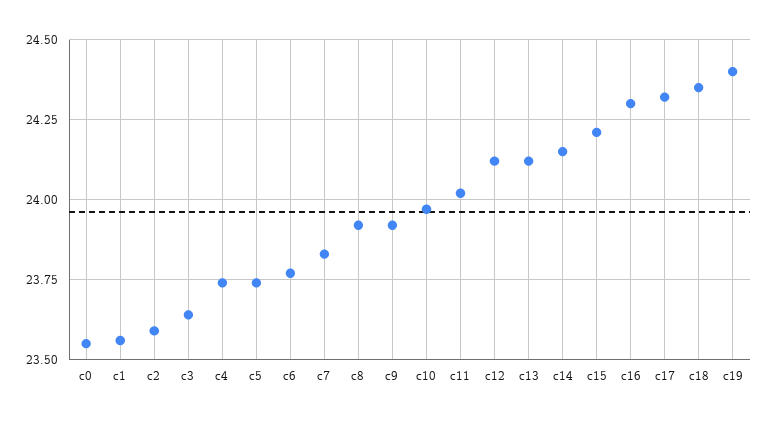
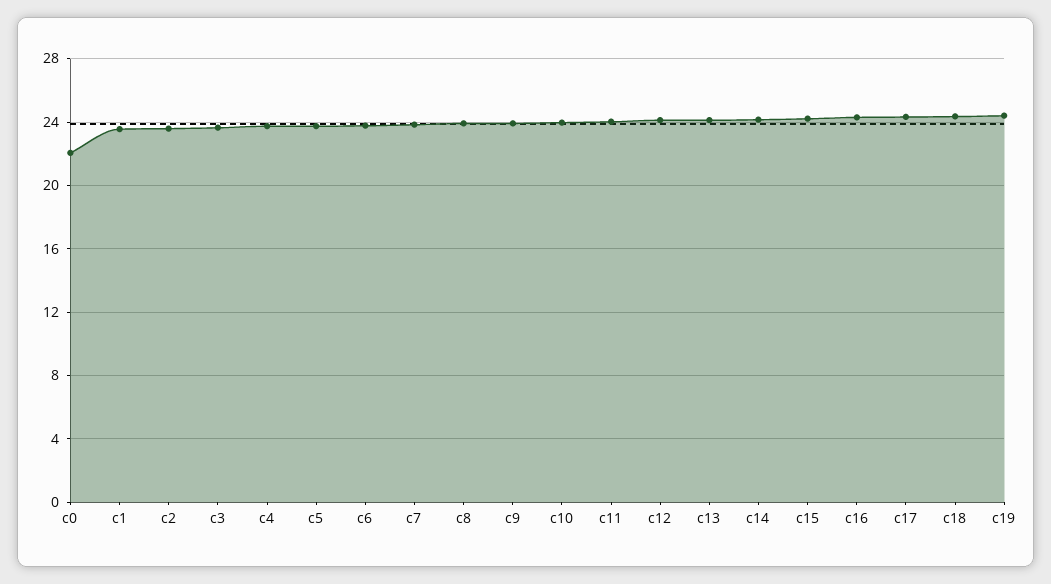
  {
-   "c0": 23.55,
+   "c0": 22,
    "c1": 23.55,
    "c2": 23.6,
    "c3": 23.65,
    "c4": 23.75,
    "c5": 23.75,
    "c6": 23.75,
    "c7": 23.85,
    "c8": 23.9,
    "c9": 23.9,
    "c10": 23.95,
    "c11": 24,
    "c12": 24.1,
    "c13": 24.1,
    "c14": 24.15,
    "c15": 24.2,
    "c16": 24.3,
    "c17": 24.3,
    "c18": 24.35,
    "c19": 24.4
  }

